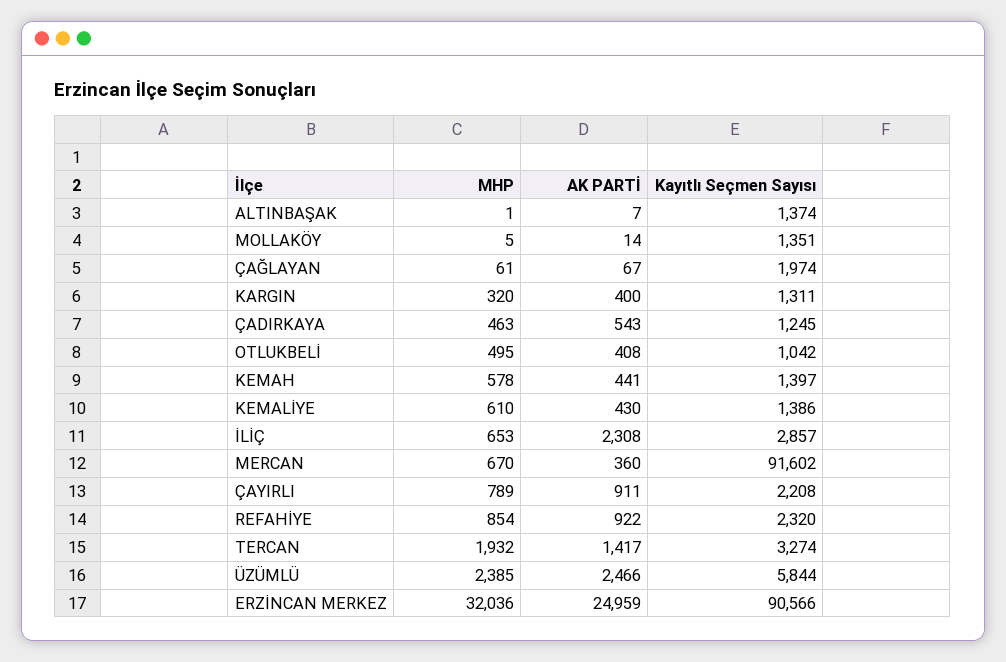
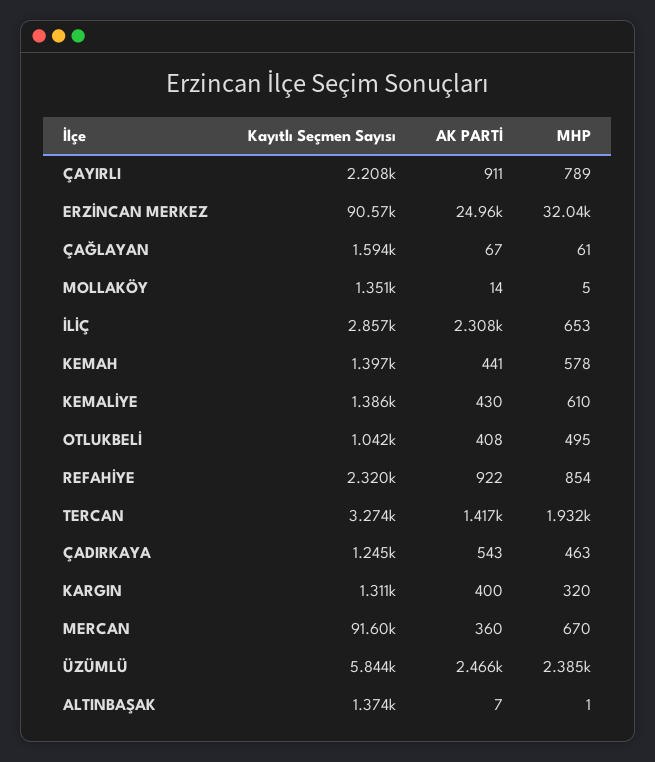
  {
    "MHP": {
      "ALTINBAŞAK": 1,
      "MOLLAKÖY": 5,
      "ÇAĞLAYAN": 61,
      "KARGIN": 320,
      "ÇADIRKAYA": 463,
      "OTLUKBELİ": 495,
      "KEMAH": 578,
      "KEMALİYE": 610,
      "İLİÇ": 653,
      "MERCAN": 670,
      "ÇAYIRLI": 789,
      "REFAHİYE": 854,
      "TERCAN": 1932,
      "ÜZÜMLÜ": 2385,
      "ERZİNCAN MERKEZ": 32036
    },
    "AK PARTİ": {
      "ALTINBAŞAK": 7,
      "MOLLAKÖY": 14,
      "ÇAĞLAYAN": 67,
      "KARGIN": 400,
      "ÇADIRKAYA": 543,
      "OTLUKBELİ": 408,
      "KEMAH": 441,
      "KEMALİYE": 430,
      "İLİÇ": 2308,
      "MERCAN": 360,
      "ÇAYIRLI": 911,
      "REFAHİYE": 922,
      "TERCAN": 1417,
      "ÜZÜMLÜ": 2466,
      "ERZİNCAN MERKEZ": 24959
    },
    "Kayıtlı Seçmen Sayısı": {
      "ALTINBAŞAK": 1374,
      "MOLLAKÖY": 1351,
-     "ÇAĞLAYAN": 1974,
+     "ÇAĞLAYAN": 1594,
      "KARGIN": 1311,
      "ÇADIRKAYA": 1245,
      "OTLUKBELİ": 1042,
      "KEMAH": 1397,
      "KEMALİYE": 1386,
      "İLİÇ": 2857,
      "MERCAN": 91602,
      "ÇAYIRLI": 2208,
      "REFAHİYE": 2320,
      "TERCAN": 3274,
      "ÜZÜMLÜ": 5844,
      "ERZİNCAN MERKEZ": 90566
    }
  }

